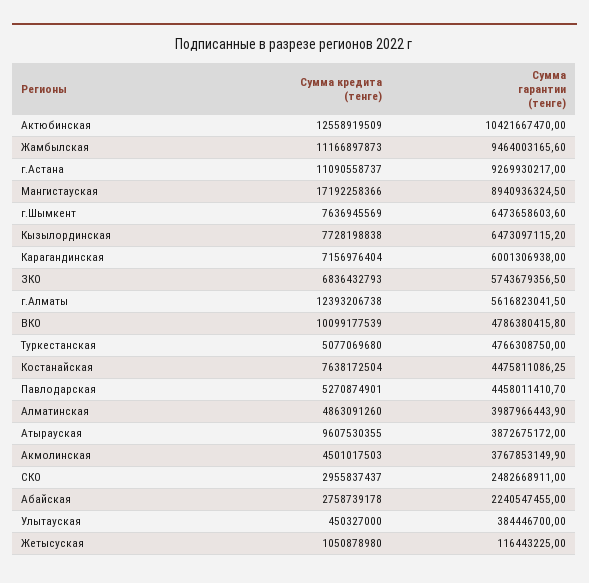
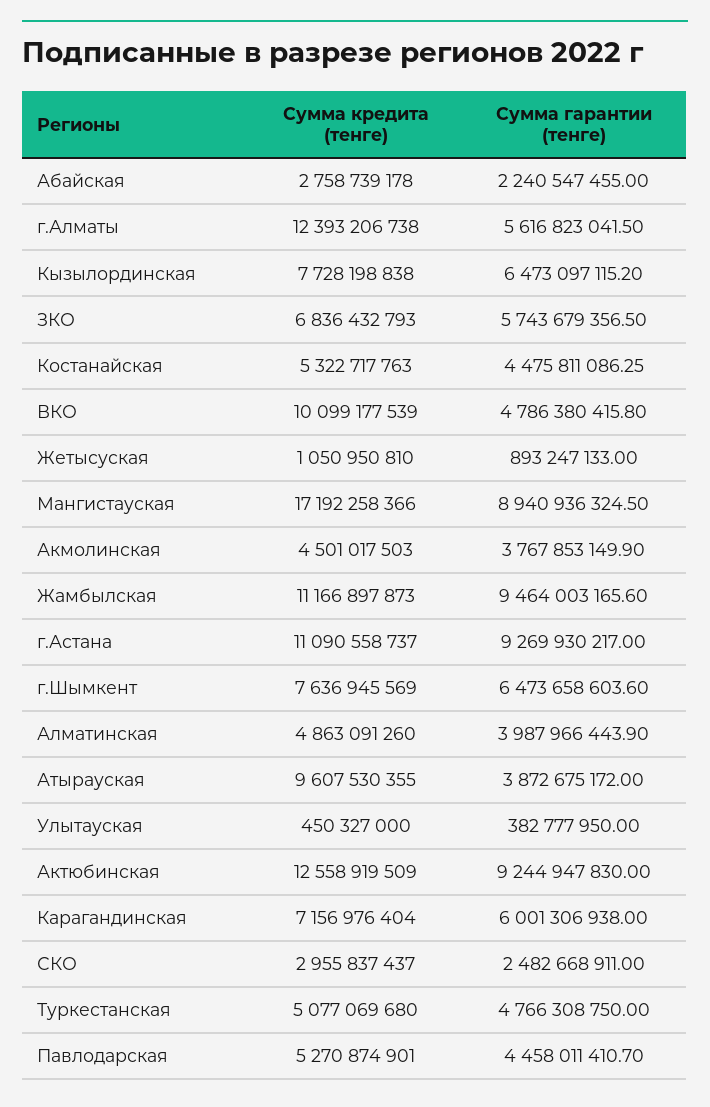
  {
    "Сумма кредита (тенге)": {
      "Актюбинская": 12558919509,
      "Жамбылская": 11166897873,
      "г.Астана": 11090558737,
      "Мангистауская": 17192258366,
      "г.Шымкент": 7636945569,
      "Кызылординская": 7728198838,
      "Карагандинская": 7156976404,
      "ЗКО": 6836432793,
      "г.Алматы": 12393206738,
      "ВКО": 10099177539,
      "Туркестанская": 5077069680,
-     "Костанайская": 7638172504,
+     "Костанайская": 5322717763,
      "Павлодарская": 5270874901,
      "Алматинская": 4863091260,
      "Атырауская": 9607530355,
      "Акмолинская": 4501017503,
      "СКО": 2955837437,
      "Абайская": 2758739178,
      "Улытауская": 450327000,
-     "Жетысуская": 1050878980
+     "Жетысуская": 1050950810
    },
    "Сумма гарантии (тенге)": {
-     "Актюбинская": 10421667470,
+     "Актюбинская": 9244947830,
      "Жамбылская": 9464003165.6,
      "г.Астана": 9269930217,
      "Мангистауская": 8940936324.5,
      "г.Шымкент": 6473658603.6,
      "Кызылординская": 6473097115.2,
      "Карагандинская": 6001306938,
      "ЗКО": 5743679356.5,
      "г.Алматы": 5616823041.5,
      "ВКО": 4786380415.8,
      "Туркестанская": 4766308750,
      "Костанайская": 4475811086.25,
      "Павлодарская": 4458011410.7,
      "Алматинская": 3987966443.9,
      "Атырауская": 3872675172,
      "Акмолинская": 3767853149.9,
      "СКО": 2482668911,
      "Абайская": 2240547455,
-     "Улытауская": 384446700,
+     "Улытауская": 382777950,
-     "Жетысуская": 116443225
+     "Жетысуская": 893247133
    }
  }

